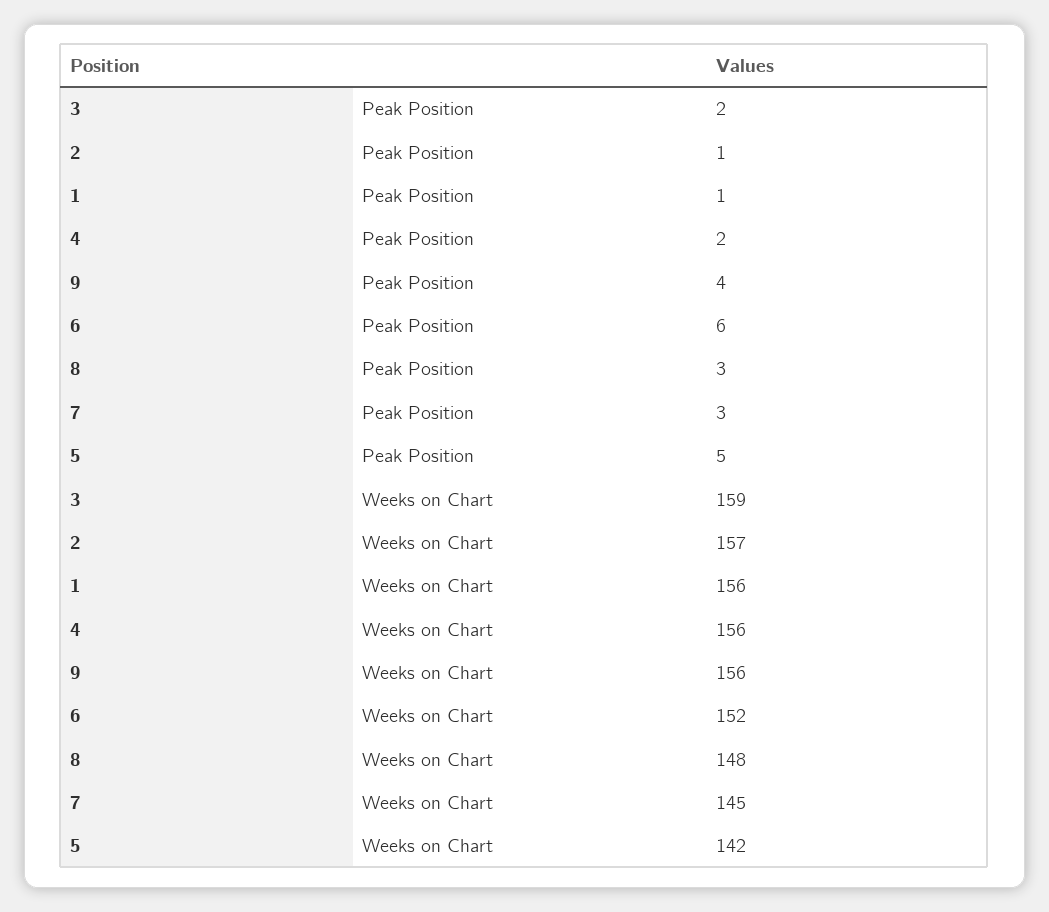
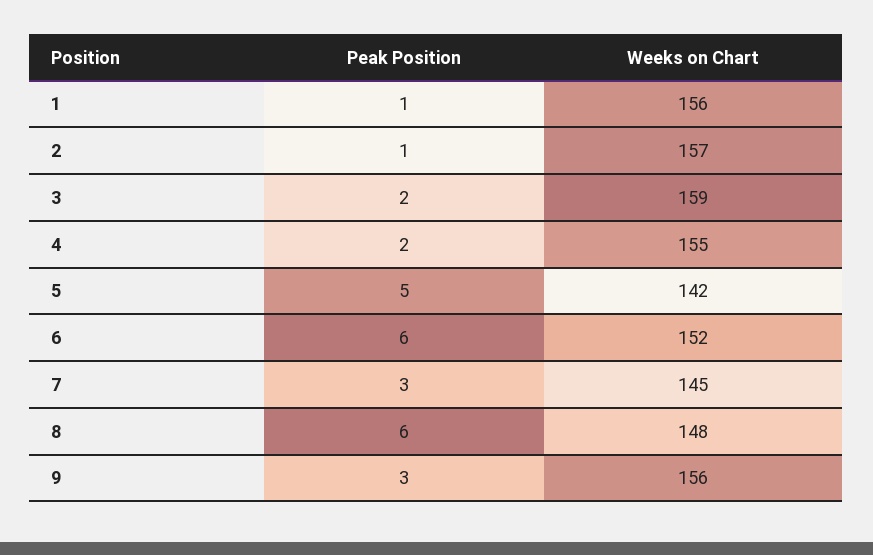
  {
    "3": {
      "Peak Position": 2,
      "Weeks on Chart": 159
    },
    "2": {
      "Peak Position": 1,
      "Weeks on Chart": 157
    },
    "1": {
      "Peak Position": 1,
      "Weeks on Chart": 156
    },
    "4": {
      "Peak Position": 2,
-     "Weeks on Chart": 156
+     "Weeks on Chart": 155
    },
    "9": {
-     "Peak Position": 4,
+     "Peak Position": 3,
      "Weeks on Chart": 156
    },
    "6": {
      "Peak Position": 6,
      "Weeks on Chart": 152
    },
    "8": {
-     "Peak Position": 3,
+     "Peak Position": 6,
      "Weeks on Chart": 148
    },
    "7": {
      "Peak Position": 3,
      "Weeks on Chart": 145
    },
    "5": {
      "Peak Position": 5,
      "Weeks on Chart": 142
    }
  }

